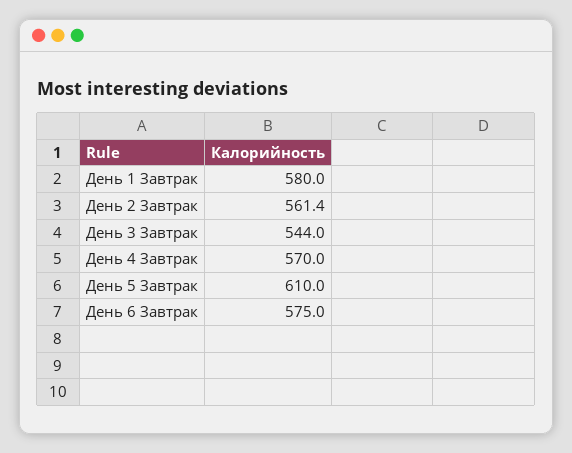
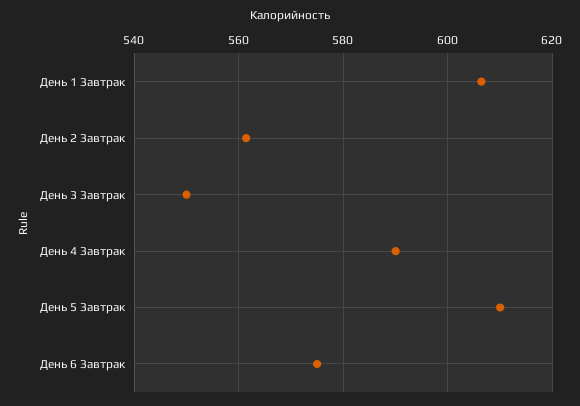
  {
-   "День 1 Завтрак": 580,
+   "День 1 Завтрак": 606,
    "День 2 Завтрак": 561.4,
-   "День 3 Завтрак": 544,
+   "День 3 Завтрак": 550,
-   "День 4 Завтрак": 570,
+   "День 4 Завтрак": 590,
    "День 5 Завтрак": 610,
    "День 6 Завтрак": 575
  }

